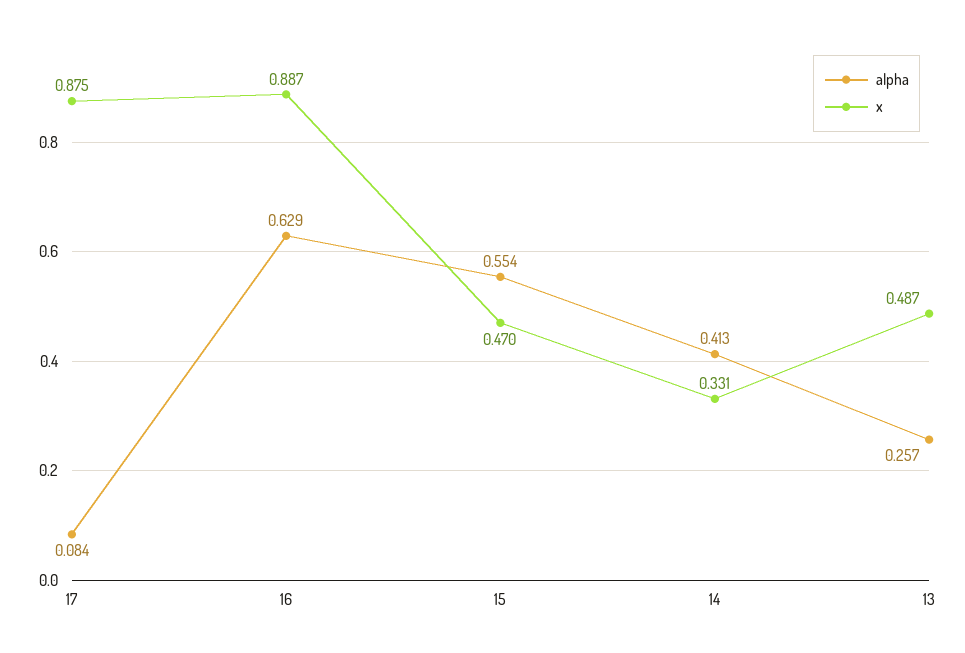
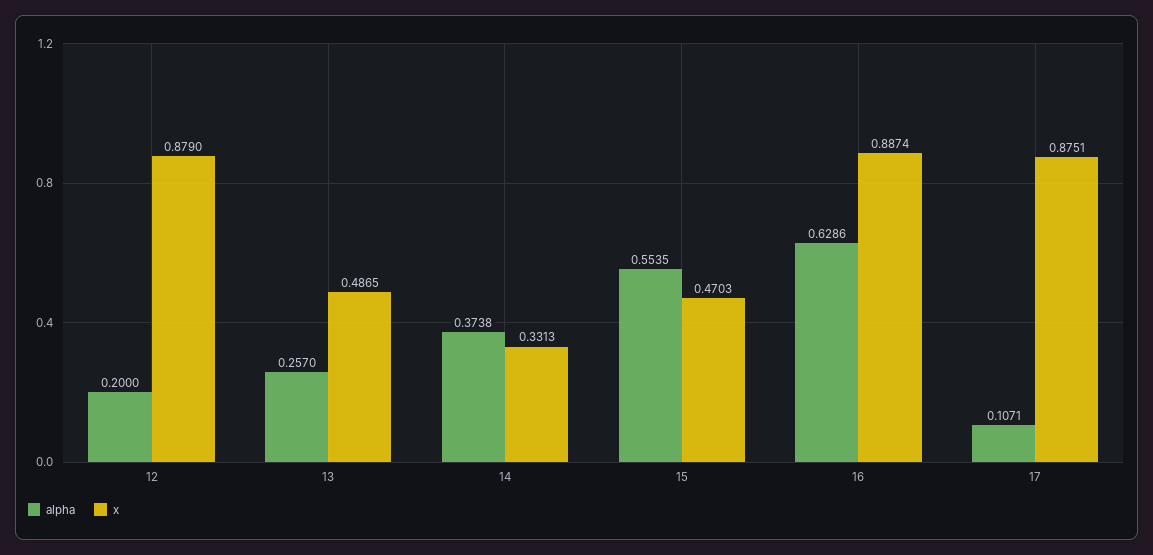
  {
    "alpha": {
-     "17": 0.084,
+     "17": 0.1071,
      "16": 0.6286,
      "15": 0.5535,
-     "14": 0.413,
+     "14": 0.3738,
-     "13": 0.257
+     "13": 0.257,
+     "12": 0.2
    },
    "x": {
      "17": 0.8751,
      "16": 0.8874,
      "15": 0.4703,
      "14": 0.3313,
-     "13": 0.4865
+     "13": 0.4865,
+     "12": 0.879
    }
  }

